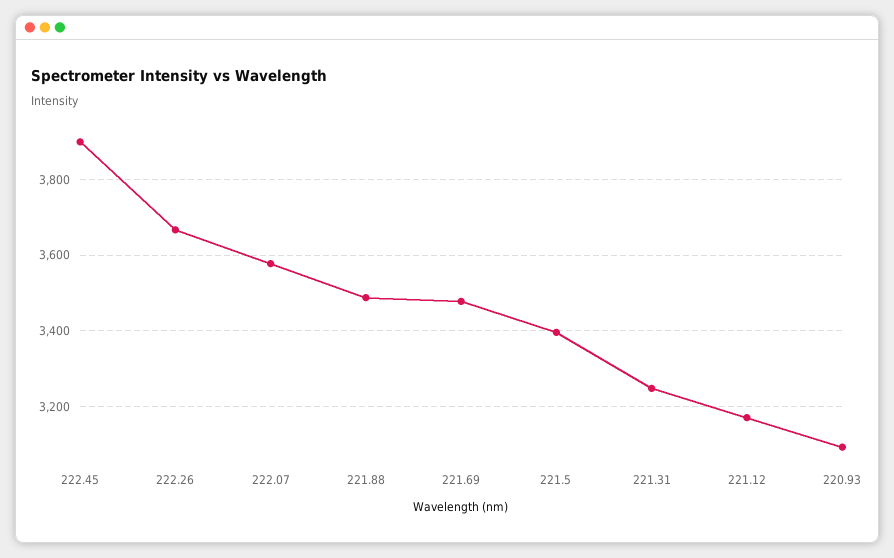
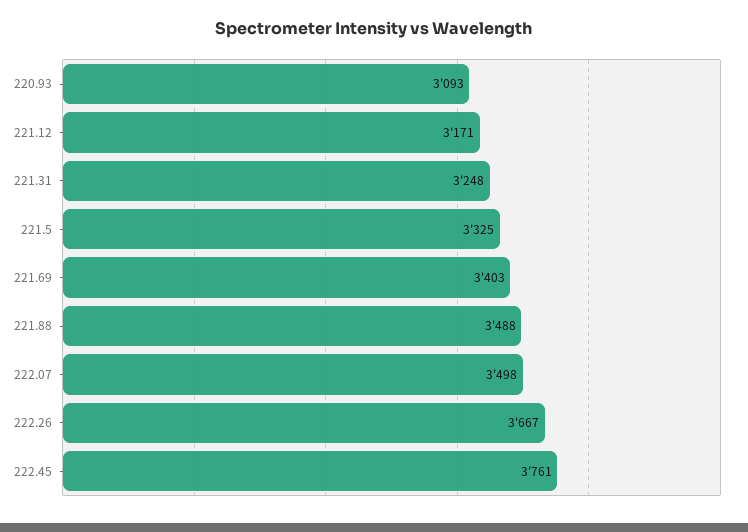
  {
-   "222.45": 3900,
+   "222.45": 3761,
    "222.26": 3667,
-   "222.07": 3580,
+   "222.07": 3498,
    "221.88": 3488,
-   "221.69": 3480,
+   "221.69": 3403,
-   "221.5": 3400,
+   "221.5": 3325,
    "221.31": 3248,
    "221.12": 3171,
    "220.93": 3093
  }

